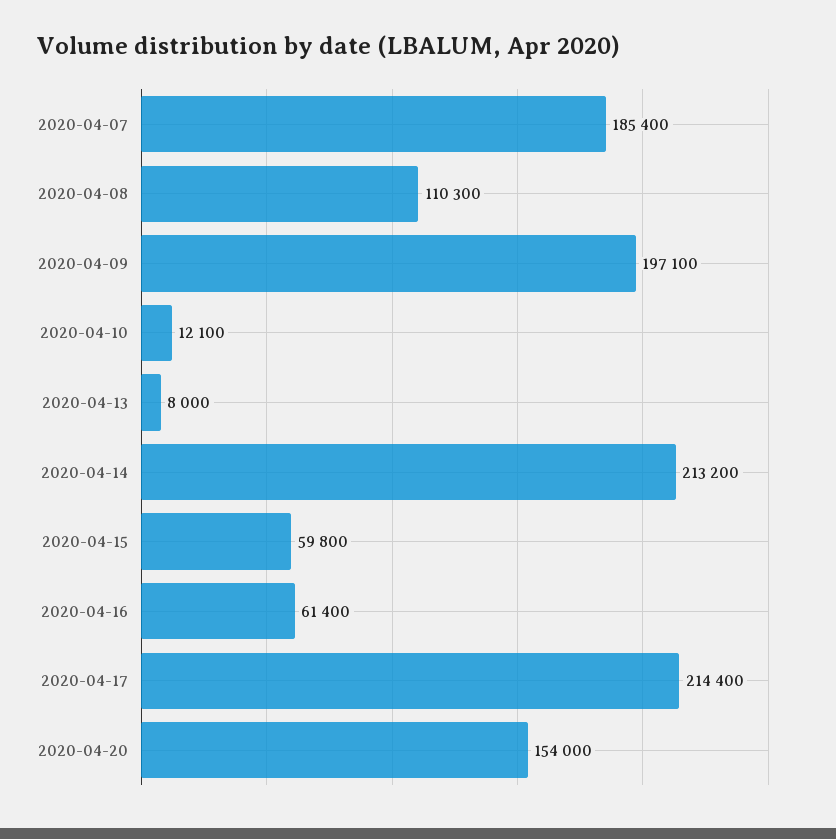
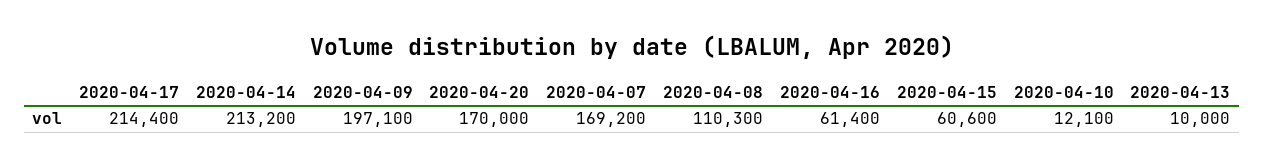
  {
-   "2020-04-07": 185400,
+   "2020-04-07": 169200,
    "2020-04-08": 110300,
    "2020-04-09": 197100,
    "2020-04-10": 12100,
-   "2020-04-13": 8000,
+   "2020-04-13": 10000,
    "2020-04-14": 213200,
-   "2020-04-15": 59800,
+   "2020-04-15": 60600,
    "2020-04-16": 61400,
    "2020-04-17": 214400,
-   "2020-04-20": 154000
+   "2020-04-20": 170000
  }

